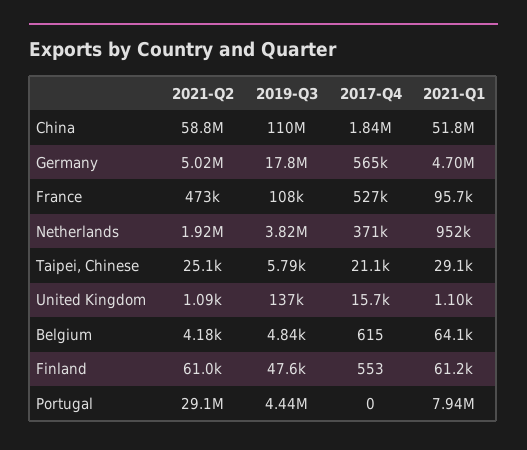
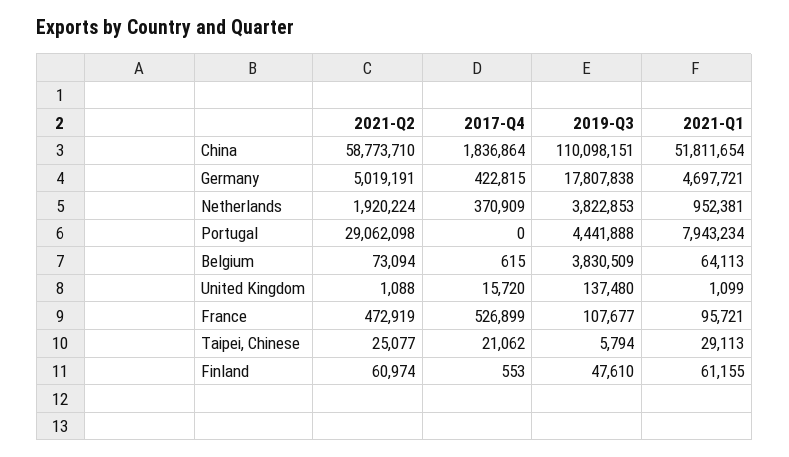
  {
    "2021-Q2": {
      "China": 58773710,
      "Germany": 5019191,
      "France": 472919,
      "Netherlands": 1920224,
      "Taipei, Chinese": 25077,
      "United Kingdom": 1088,
-     "Belgium": 4180,
+     "Belgium": 73094,
      "Finland": 60974,
      "Portugal": 29062098
    },
    "2019-Q3": {
      "China": 110098151,
      "Germany": 17807838,
      "France": 107677,
      "Netherlands": 3822853,
      "Taipei, Chinese": 5794,
      "United Kingdom": 137480,
-     "Belgium": 4840,
+     "Belgium": 3830509,
      "Finland": 47610,
      "Portugal": 4441888
    },
    "2017-Q4": {
      "China": 1836864,
-     "Germany": 565000,
+     "Germany": 422815,
      "France": 526899,
      "Netherlands": 370909,
      "Taipei, Chinese": 21062,
      "United Kingdom": 15720,
      "Belgium": 615,
      "Finland": 553,
      "Portugal": 0
    },
    "2021-Q1": {
      "China": 51811654,
      "Germany": 4697721,
      "France": 95721,
      "Netherlands": 952381,
      "Taipei, Chinese": 29113,
      "United Kingdom": 1099,
      "Belgium": 64113,
      "Finland": 61155,
      "Portugal": 7943234
    }
  }

